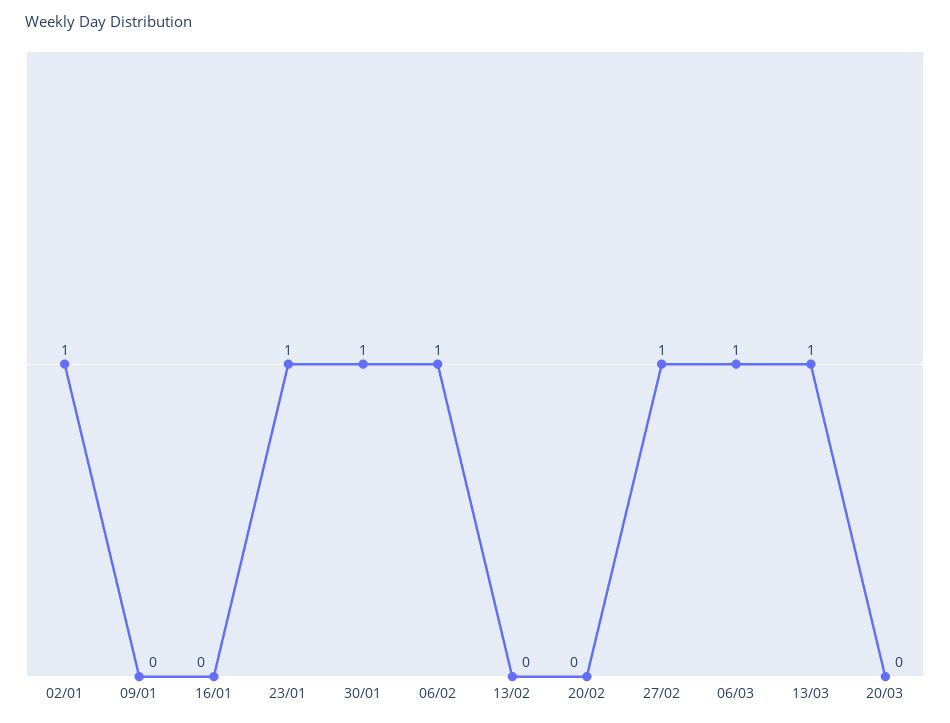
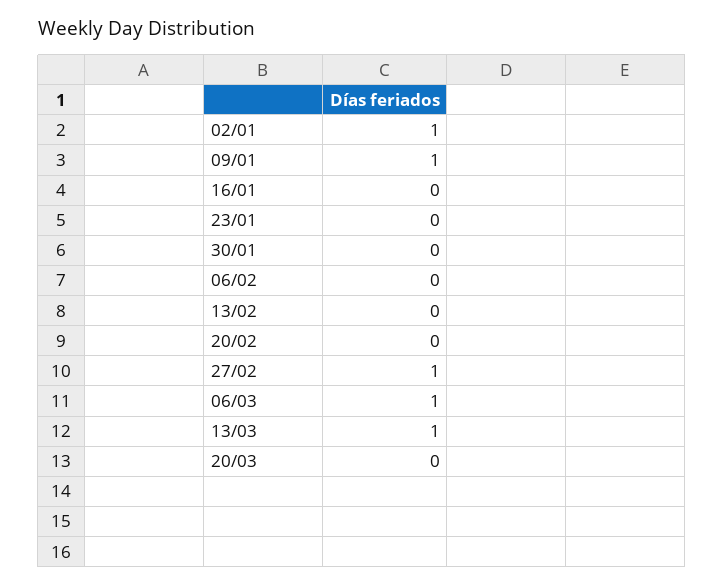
  {
    "02/01": 1,
-   "09/01": 0,
+   "09/01": 1,
    "16/01": 0,
-   "23/01": 1,
+   "23/01": 0,
-   "30/01": 1,
+   "30/01": 0,
-   "06/02": 1,
+   "06/02": 0,
    "13/02": 0,
    "20/02": 0,
    "27/02": 1,
    "06/03": 1,
    "13/03": 1,
    "20/03": 0
  }

